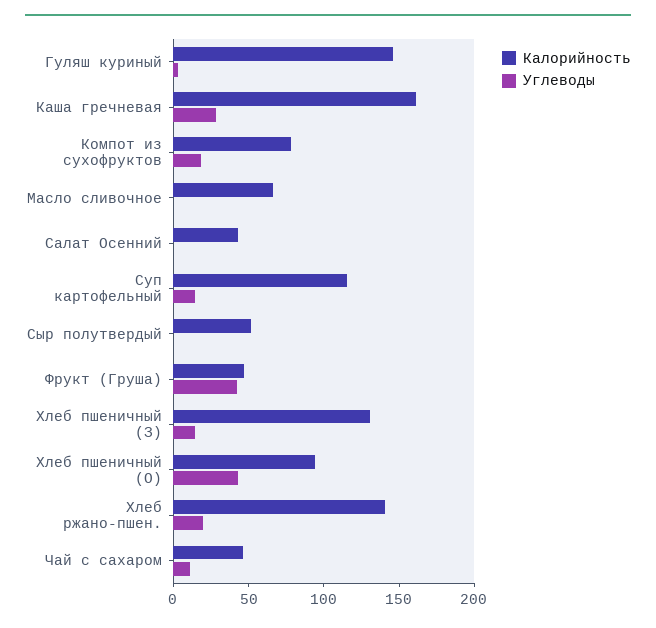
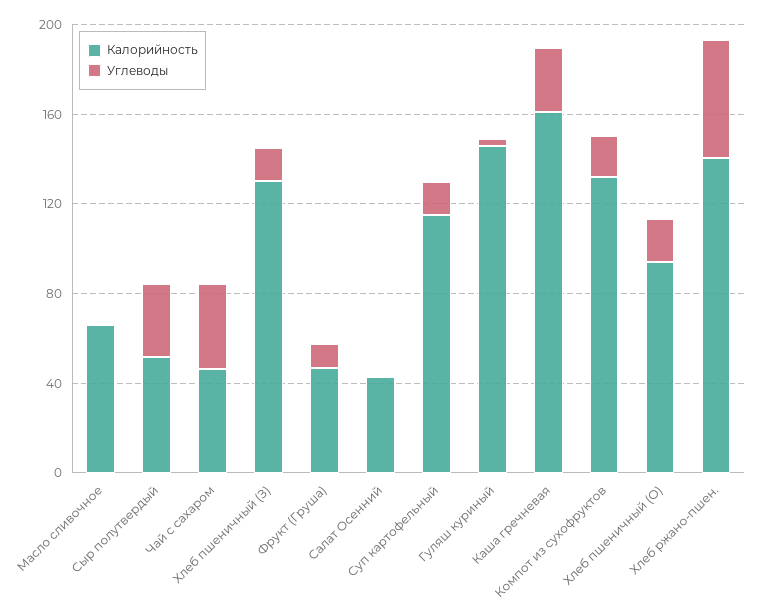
  {
    "Калорийность": {
      "Гуляш куриный": 150,
      "Каша гречневая": 160,
-     "Компот из сухофруктов": 80,
+     "Компот из сухофруктов": 130,
      "Масло сливочное": 70,
      "Салат Осенний": 40,
      "Суп картофельный": 120,
      "Сыр полутвердый": 50,
      "Фрукт (Груша)": 50,
      "Хлеб пшеничный (З)": 130,
      "Хлеб пшеничный (О)": 90,
      "Хлеб ржано-пшен.": 140,
      "Чай с сахаром": 50
    },
    "Углеводы": {
      "Гуляш куриный": 0,
      "Каша гречневая": 30,
      "Компот из сухофруктов": 20,
      "Масло сливочное": 0,
      "Салат Осенний": 0,
      "Суп картофельный": 10,
-     "Сыр полутвердый": 0,
+     "Сыр полутвердый": 30,
-     "Фрукт (Груша)": 40,
+     "Фрукт (Груша)": 10,
      "Хлеб пшеничный (З)": 10,
-     "Хлеб пшеничный (О)": 40,
+     "Хлеб пшеничный (О)": 20,
-     "Хлеб ржано-пшен.": 20,
+     "Хлеб ржано-пшен.": 50,
-     "Чай с сахаром": 10
+     "Чай с сахаром": 40
    }
  }

